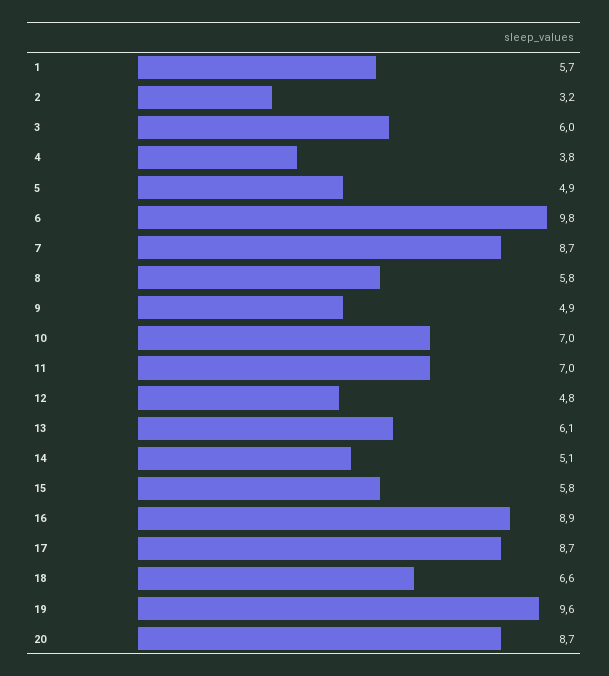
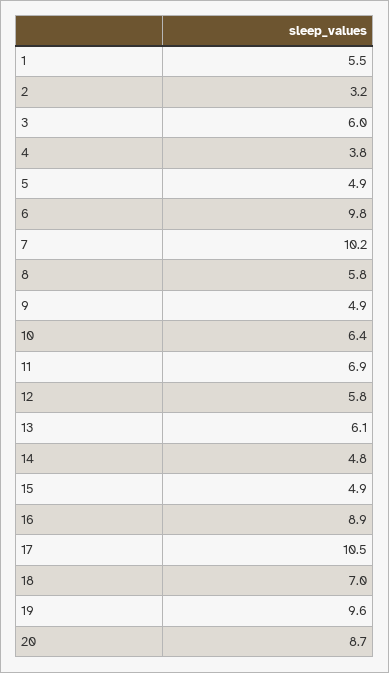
  {
-   "1": 5.7,
+   "1": 5.5,
    "2": 3.2,
    "3": 6,
    "4": 3.8,
    "5": 4.9,
    "6": 9.8,
-   "7": 8.7,
+   "7": 10.2,
    "8": 5.8,
    "9": 4.9,
-   "10": 7,
+   "10": 6.4,
-   "11": 7,
+   "11": 6.9,
-   "12": 4.8,
+   "12": 5.8,
    "13": 6.1,
-   "14": 5.1,
+   "14": 4.8,
-   "15": 5.8,
+   "15": 4.9,
    "16": 8.9,
-   "17": 8.7,
+   "17": 10.5,
-   "18": 6.6,
+   "18": 7,
    "19": 9.6,
    "20": 8.7
  }

